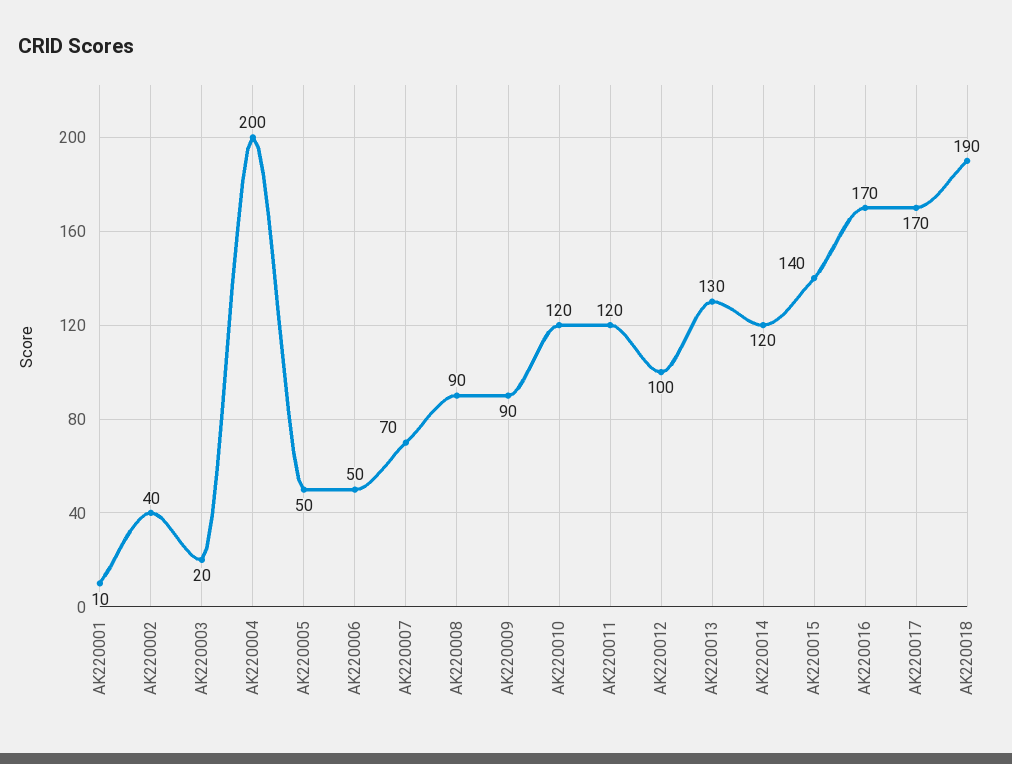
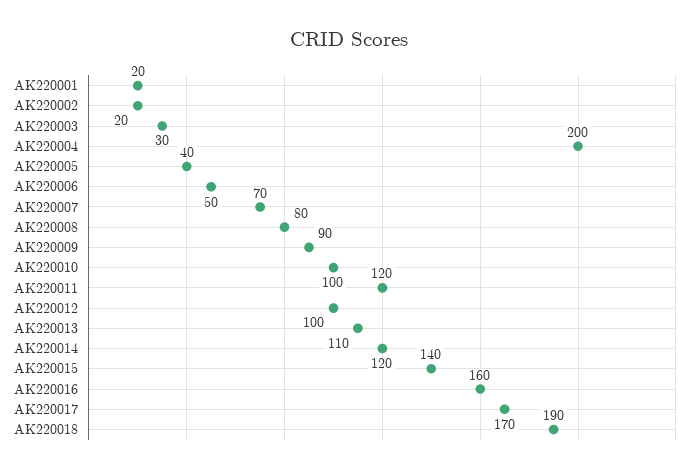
  {
-   "AK220001": 10,
+   "AK220001": 20,
-   "AK220002": 40,
+   "AK220002": 20,
-   "AK220003": 20,
+   "AK220003": 30,
    "AK220004": 200,
-   "AK220005": 50,
+   "AK220005": 40,
    "AK220006": 50,
    "AK220007": 70,
-   "AK220008": 90,
+   "AK220008": 80,
    "AK220009": 90,
-   "AK220010": 120,
+   "AK220010": 100,
    "AK220011": 120,
    "AK220012": 100,
-   "AK220013": 130,
+   "AK220013": 110,
    "AK220014": 120,
    "AK220015": 140,
-   "AK220016": 170,
+   "AK220016": 160,
    "AK220017": 170,
    "AK220018": 190
  }

